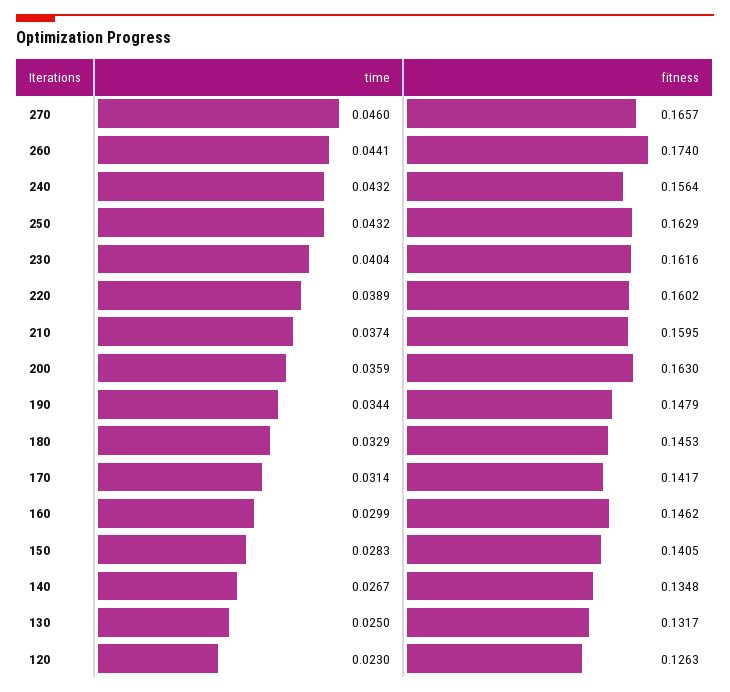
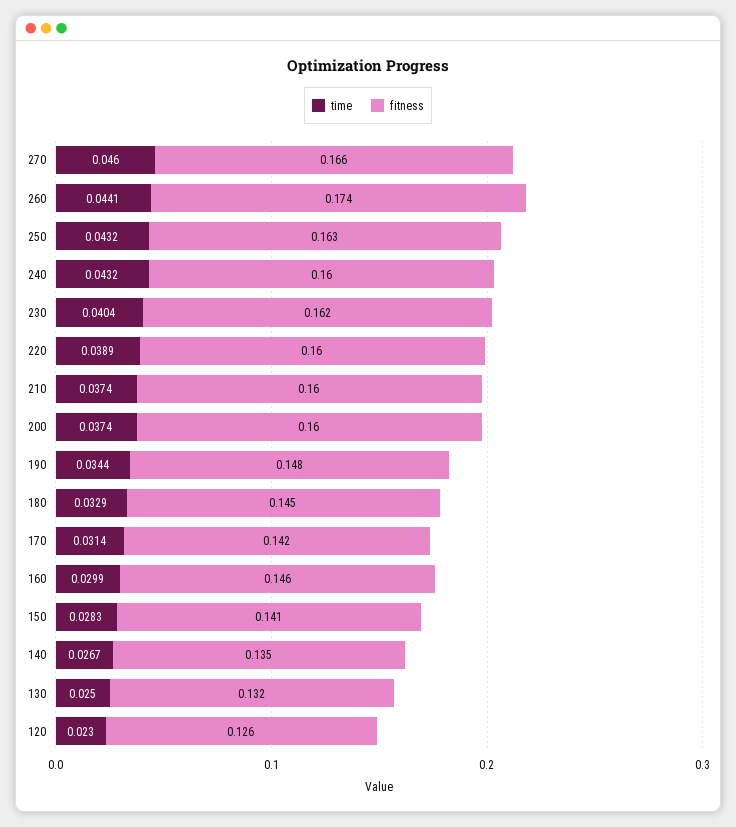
  {
    "time": {
      "270": 0.046,
      "260": 0.0441,
      "240": 0.0432,
      "250": 0.0432,
      "230": 0.0404,
      "220": 0.0389,
      "210": 0.0374,
-     "200": 0.0359,
+     "200": 0.0374,
      "190": 0.0344,
      "180": 0.0329,
      "170": 0.0314,
      "160": 0.0299,
      "150": 0.0283,
      "140": 0.0267,
      "130": 0.025,
      "120": 0.023
    },
    "fitness": {
      "270": 0.1657,
      "260": 0.174,
-     "240": 0.1564,
+     "240": 0.16,
      "250": 0.1629,
      "230": 0.1616,
      "220": 0.1602,
      "210": 0.1595,
-     "200": 0.163,
+     "200": 0.16,
      "190": 0.1479,
      "180": 0.1453,
      "170": 0.1417,
      "160": 0.1462,
      "150": 0.1405,
      "140": 0.1348,
      "130": 0.1317,
      "120": 0.1263
    }
  }

